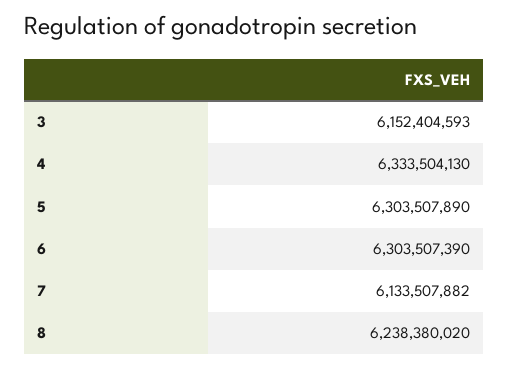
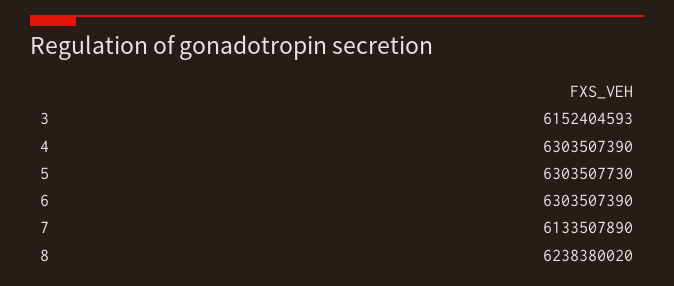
  {
    "3": 6152404593,
-   "4": 6333504130,
+   "4": 6303507390,
-   "5": 6303507890,
+   "5": 6303507730,
    "6": 6303507390,
-   "7": 6133507882,
+   "7": 6133507890,
    "8": 6238380020
  }

